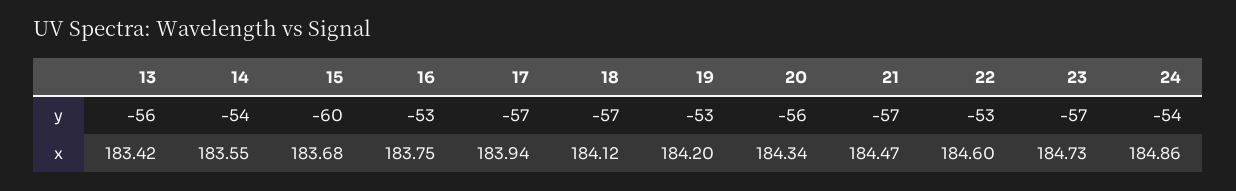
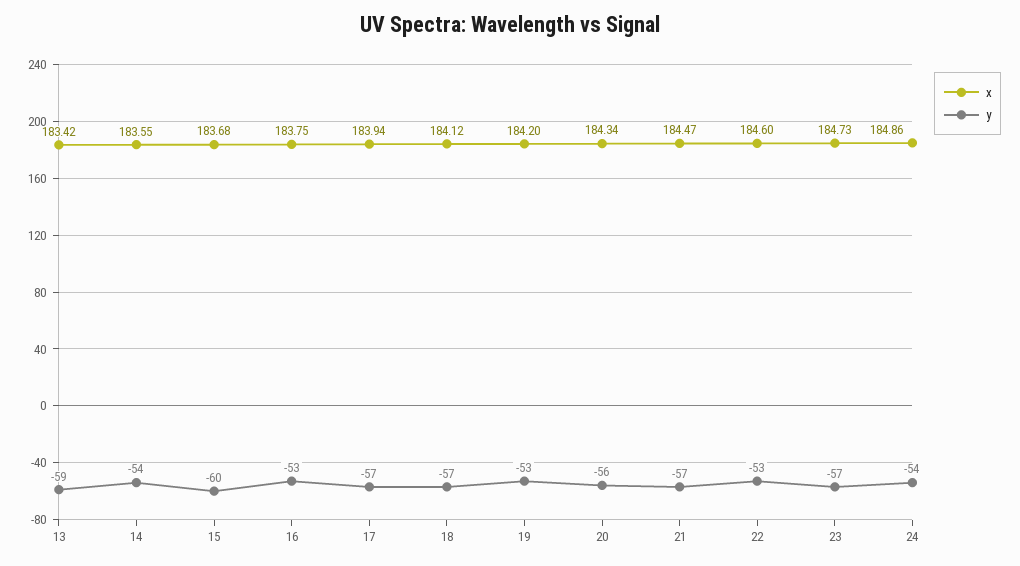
  {
    "y": {
-     "13": -56,
+     "13": -59,
      "14": -54,
      "15": -60,
      "16": -53,
      "17": -57,
      "18": -57,
      "19": -53,
      "20": -56,
      "21": -57,
      "22": -53,
      "23": -57,
      "24": -54
    },
    "x": {
      "13": 183.42,
      "14": 183.55,
      "15": 183.68,
      "16": 183.75,
      "17": 183.94,
      "18": 184.12,
      "19": 184.2,
      "20": 184.34,
      "21": 184.47,
      "22": 184.6,
      "23": 184.73,
      "24": 184.86
    }
  }

